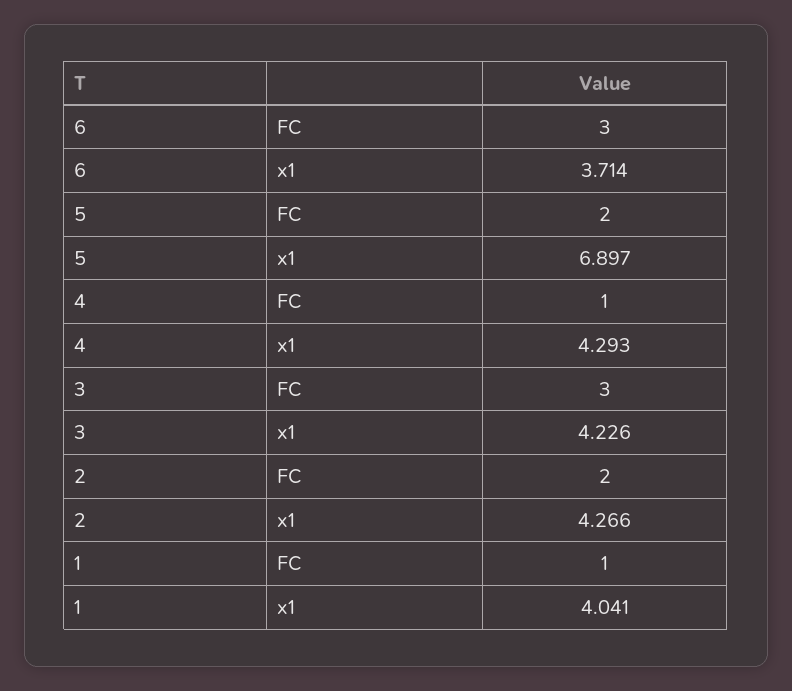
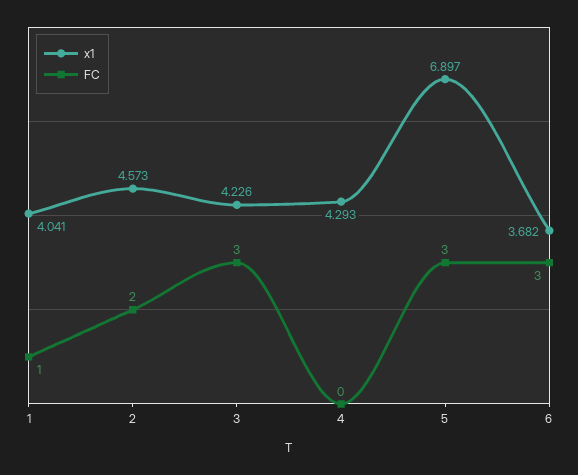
  {
    "FC": {
      "6": 3,
-     "5": 2,
+     "5": 3,
-     "4": 1,
+     "4": 0,
      "3": 3,
      "2": 2,
      "1": 1
    },
    "x1": {
-     "6": 3.714,
+     "6": 3.682,
      "5": 6.897,
      "4": 4.293,
      "3": 4.226,
-     "2": 4.266,
+     "2": 4.573,
      "1": 4.041
    }
  }

